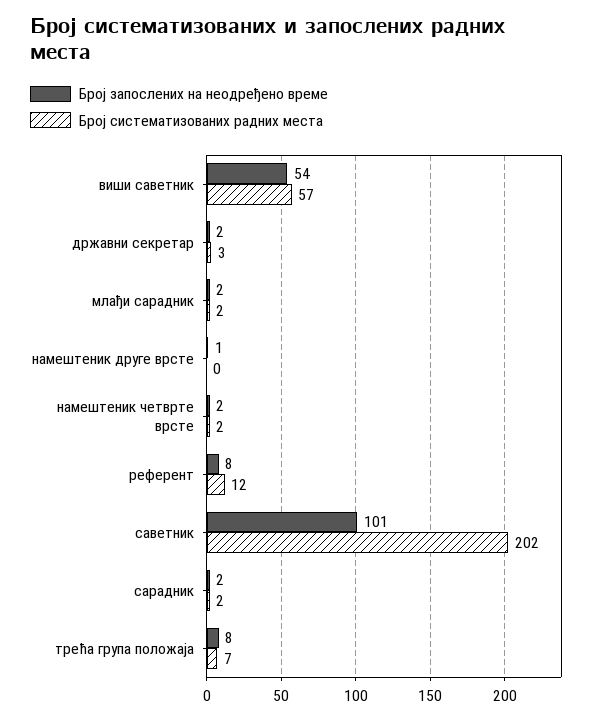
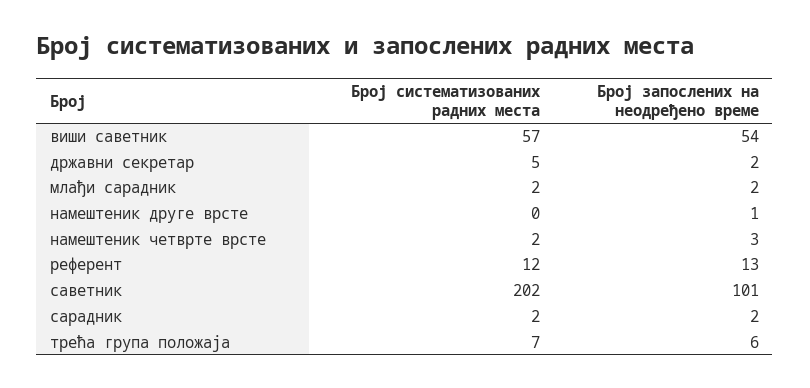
  {
    "Број запослених на неодређено време": {
      "виши саветник": 54,
      "државни секретар": 2,
      "млађи сарадник": 2,
      "намештеник друге врсте": 1,
-     "намештеник четврте врсте": 2,
+     "намештеник четврте врсте": 3,
-     "референт": 8,
+     "референт": 13,
      "саветник": 101,
      "сарадник": 2,
-     "трећа група положаја": 8
+     "трећа група положаја": 6
    },
    "Број систематизованих радних места": {
      "виши саветник": 57,
-     "државни секретар": 3,
+     "државни секретар": 5,
      "млађи сарадник": 2,
      "намештеник друге врсте": 0,
      "намештеник четврте врсте": 2,
      "референт": 12,
      "саветник": 202,
      "сарадник": 2,
      "трећа група положаја": 7
    }
  }

